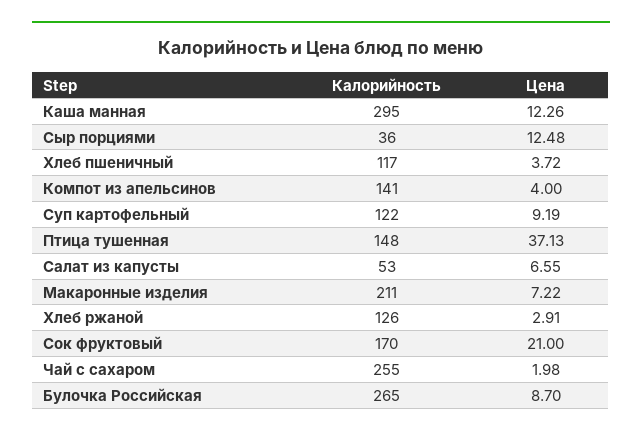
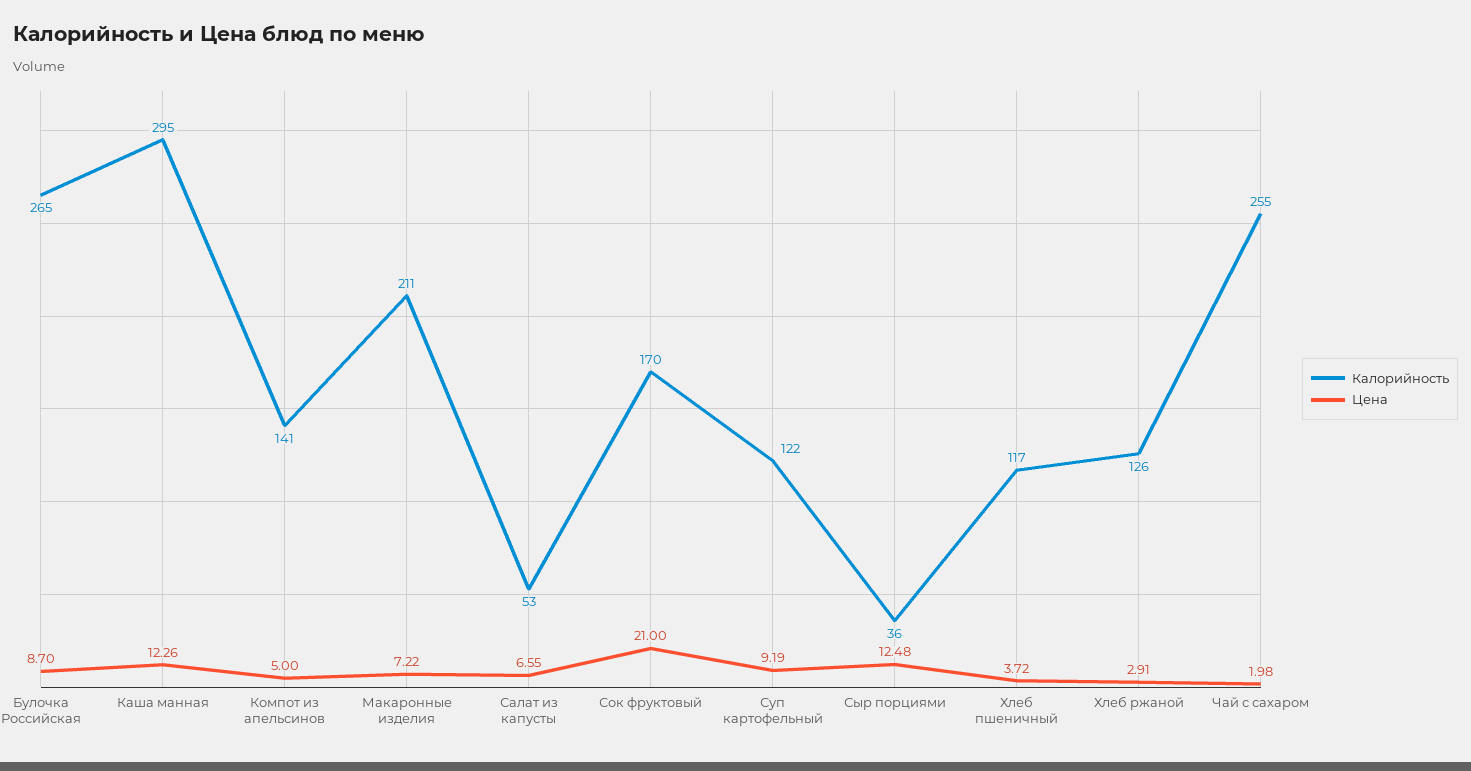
  {
    "Калорийность": {
      "Каша манная": 295,
      "Сыр порциями": 36,
      "Хлеб пшеничный": 117,
      "Компот из апельсинов": 141,
      "Суп картофельный": 122,
-     "Птица тушенная": 148,
      "Салат из капусты": 53,
      "Макаронные изделия": 211,
      "Хлеб ржаной": 126,
      "Сок фруктовый": 170,
      "Чай с сахаром": 255,
      "Булочка Российская": 265
    },
    "Цена": {
      "Каша манная": 12.26,
      "Сыр порциями": 12.48,
      "Хлеб пшеничный": 3.72,
-     "Компот из апельсинов": 4,
+     "Компот из апельсинов": 5,
      "Суп картофельный": 9.19,
-     "Птица тушенная": 37.13,
      "Салат из капусты": 6.55,
      "Макаронные изделия": 7.22,
      "Хлеб ржаной": 2.91,
      "Сок фруктовый": 21,
      "Чай с сахаром": 1.98,
      "Булочка Российская": 8.7
    }
  }

